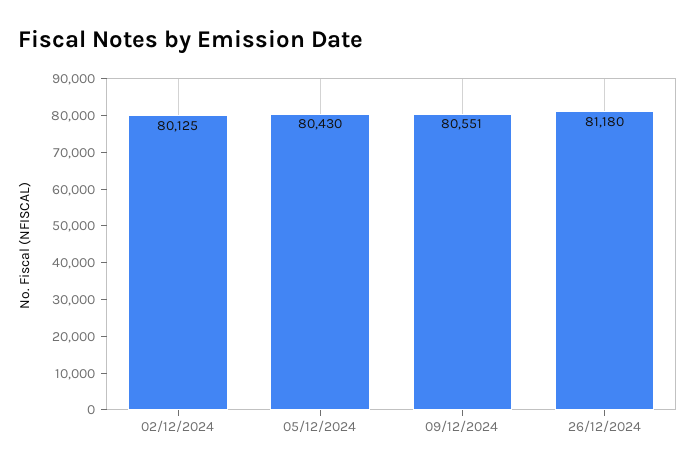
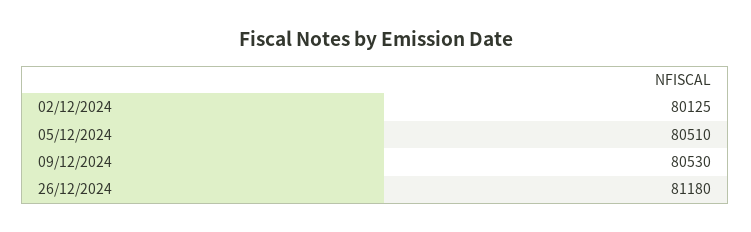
  {
    "02/12/2024": 80125,
-   "05/12/2024": 80430,
+   "05/12/2024": 80510,
-   "09/12/2024": 80551,
+   "09/12/2024": 80530,
    "26/12/2024": 81180
  }

